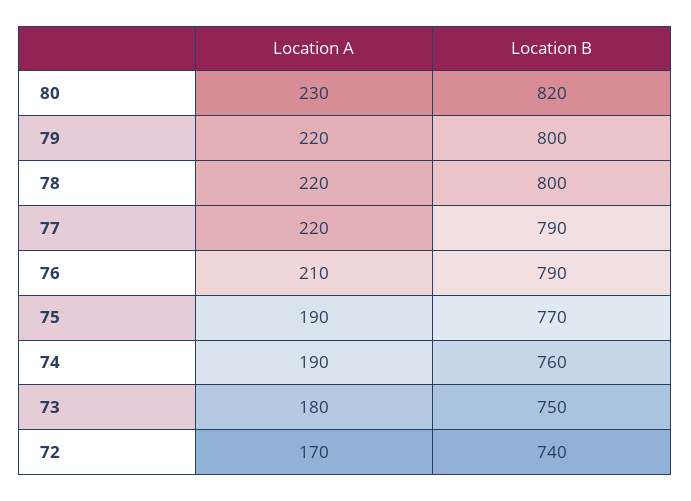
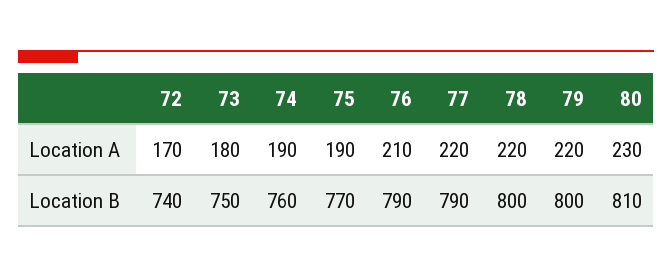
  {
    "Location A": {
      "80": 230,
      "79": 220,
      "78": 220,
      "77": 220,
      "76": 210,
      "75": 190,
      "74": 190,
      "73": 180,
      "72": 170
    },
    "Location B": {
-     "80": 820,
+     "80": 810,
      "79": 800,
      "78": 800,
      "77": 790,
      "76": 790,
      "75": 770,
      "74": 760,
      "73": 750,
      "72": 740
    }
  }

